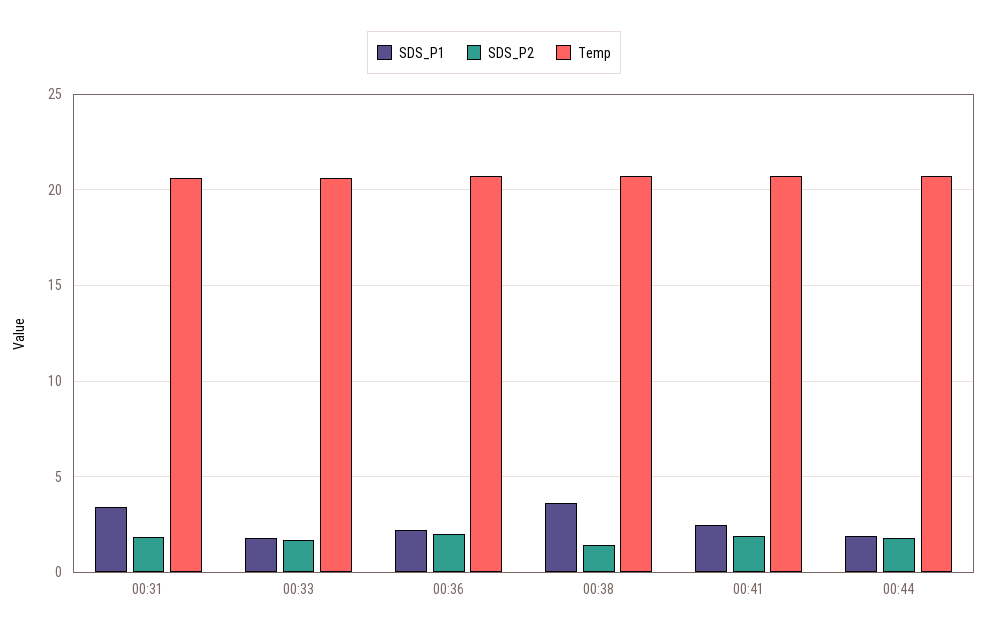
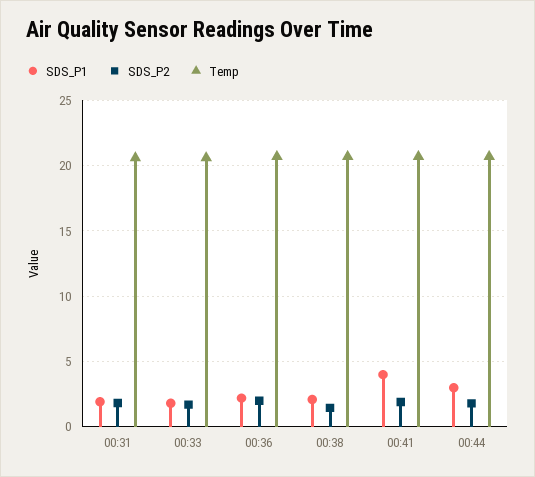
  {
    "SDS_P1": {
-     "00:31": 3.5,
+     "00:31": 2,
      "00:33": 2,
      "00:36": 2,
-     "00:38": 3.5,
+     "00:38": 2,
-     "00:41": 2.5,
+     "00:41": 4,
-     "00:44": 2
+     "00:44": 3
    },
    "SDS_P2": {
      "00:31": 2,
      "00:33": 1.5,
      "00:36": 2,
      "00:38": 1.5,
      "00:41": 2,
      "00:44": 2
    },
    "Temp": {
      "00:31": 20.5,
      "00:33": 20.5,
      "00:36": 20.5,
      "00:38": 20.5,
      "00:41": 20.5,
      "00:44": 20.5
    }
  }

